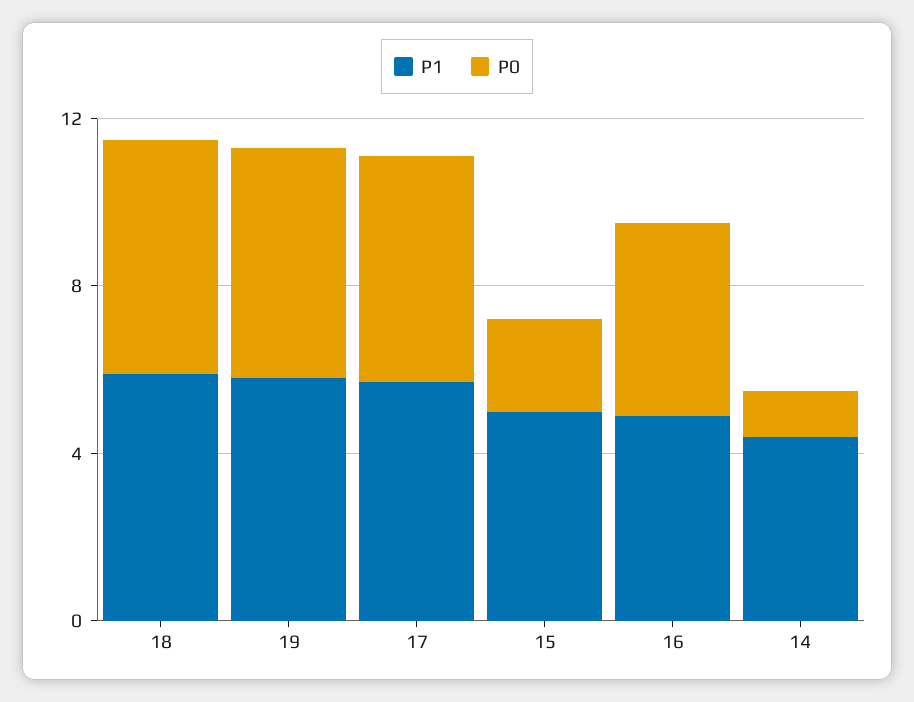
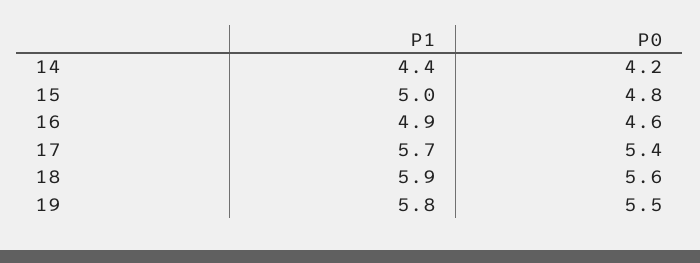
  {
    "P1": {
      "18": 5.9,
      "19": 5.8,
      "17": 5.7,
      "15": 5,
      "16": 4.9,
      "14": 4.4
    },
    "P0": {
      "18": 5.6,
      "19": 5.5,
      "17": 5.4,
-     "15": 2,
+     "15": 4.8,
      "16": 4.6,
-     "14": 1
+     "14": 4.2
    }
  }

